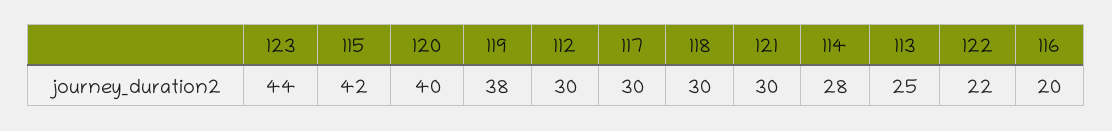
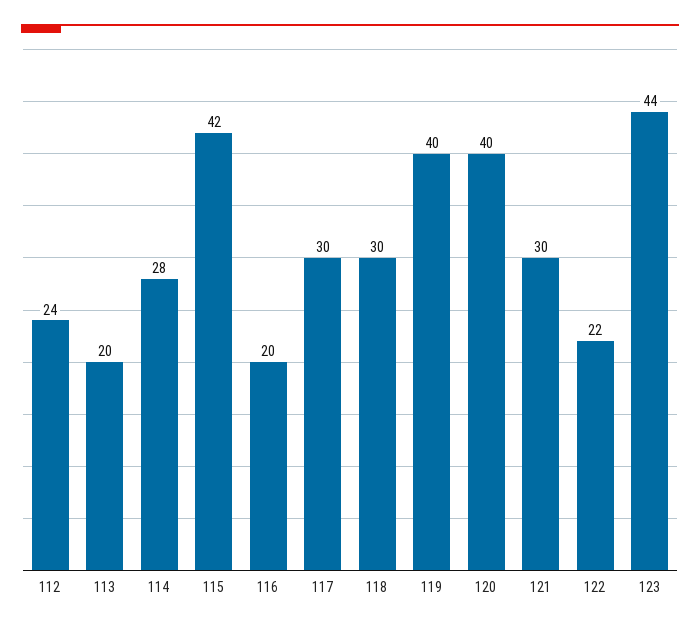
  {
    "123": 44,
    "115": 42,
    "120": 40,
-   "119": 38,
+   "119": 40,
-   "112": 30,
+   "112": 24,
    "117": 30,
    "118": 30,
    "121": 30,
    "114": 28,
-   "113": 25,
+   "113": 20,
    "122": 22,
    "116": 20
  }

